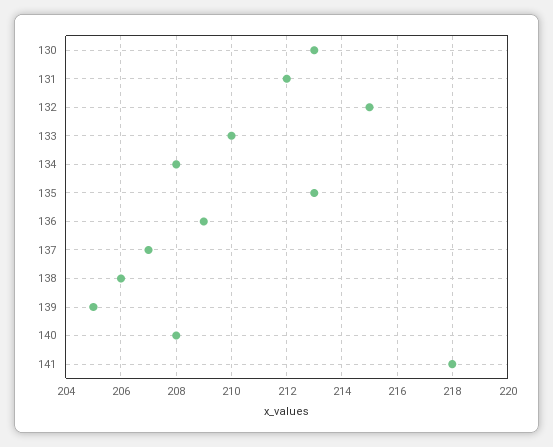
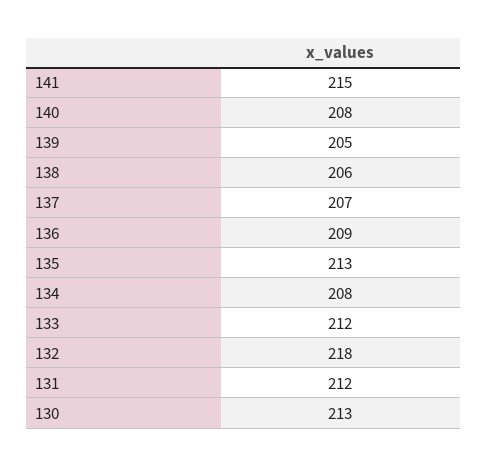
  {
    "130": 213,
    "131": 212,
-   "132": 215,
+   "132": 218,
-   "133": 210,
+   "133": 212,
    "134": 208,
    "135": 213,
    "136": 209,
    "137": 207,
    "138": 206,
    "139": 205,
    "140": 208,
-   "141": 218
+   "141": 215
  }

